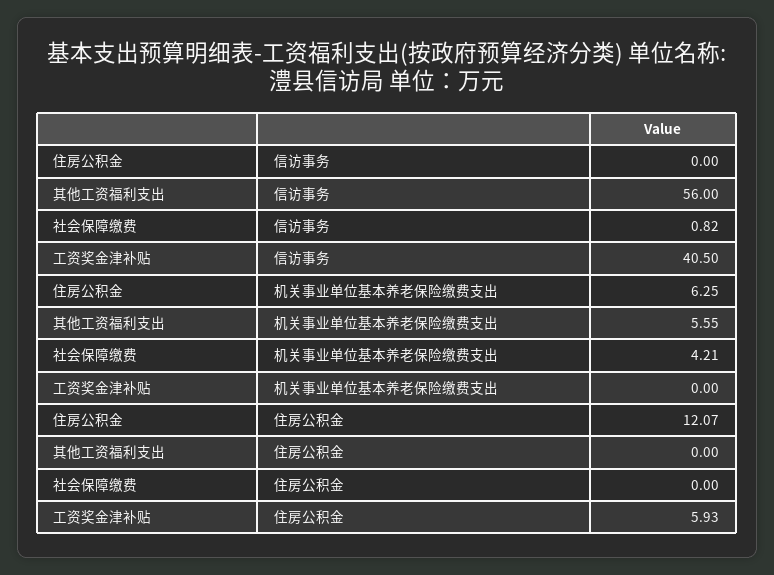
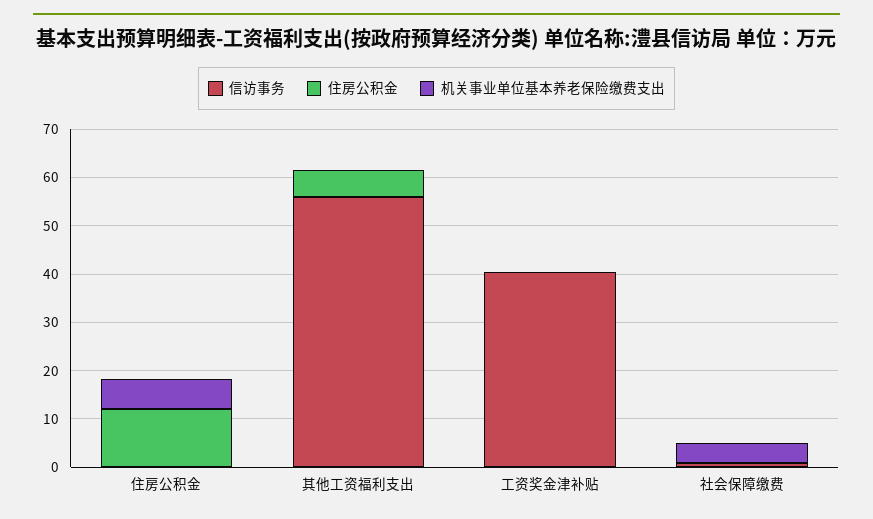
  {
    "信访事务": {
      "住房公积金": 0,
      "其他工资福利支出": 56,
      "社会保障缴费": 0.82,
      "工资奖金津补贴": 40.5
    },
    "机关事业单位基本养老保险缴费支出": {
      "住房公积金": 6.25,
-     "其他工资福利支出": 5.55,
+     "其他工资福利支出": 0,
      "社会保障缴费": 4.21,
      "工资奖金津补贴": 0
    },
    "住房公积金": {
      "住房公积金": 12.07,
-     "其他工资福利支出": 0,
+     "其他工资福利支出": 6,
      "社会保障缴费": 0,
-     "工资奖金津补贴": 5.93
+     "工资奖金津补贴": 0
    }
  }

